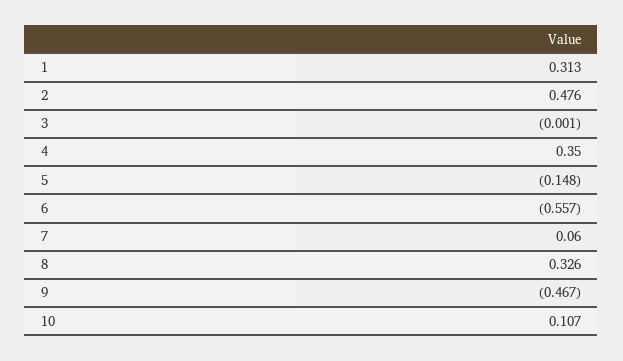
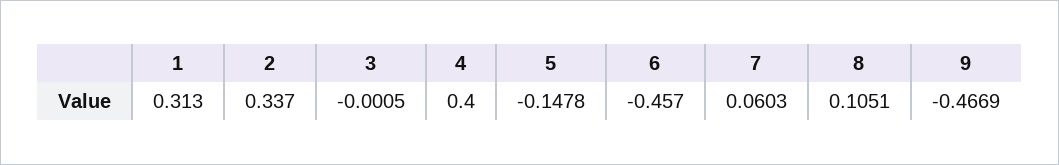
  {
    "1": 0.313,
-   "2": 0.476,
+   "2": 0.337,
    "3": -0.0005,
-   "4": 0.35,
+   "4": 0.4,
    "5": -0.1478,
-   "6": -0.557,
+   "6": -0.457,
    "7": 0.0603,
-   "8": 0.326,
+   "8": 0.1051,
-   "9": -0.4669,
+   "9": -0.4669
-   "10": 0.107
  }

